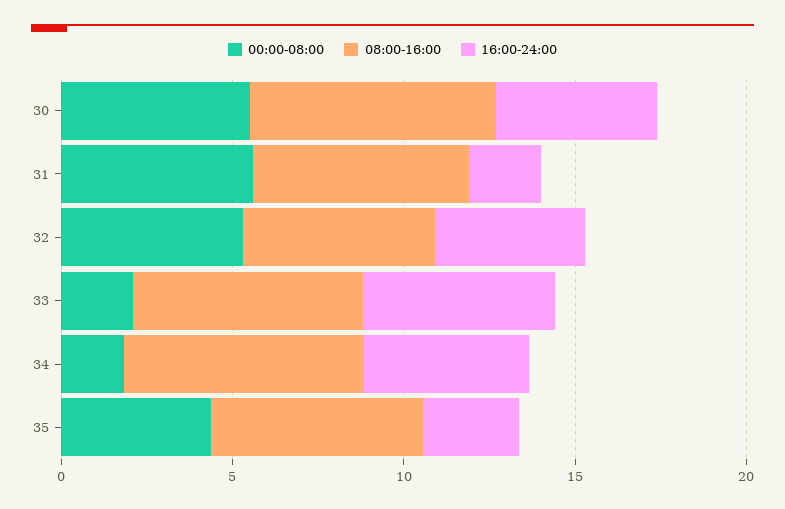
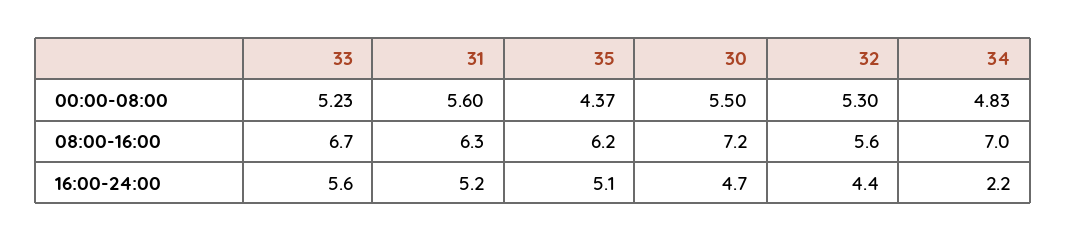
  {
    "00:00-08:00": {
      "30": 5.5,
      "31": 5.6,
      "32": 5.3,
-     "33": 2,
+     "33": 5.23,
-     "34": 2,
+     "34": 4.83,
      "35": 4.37
    },
    "08:00-16:00": {
      "30": 7.2,
      "31": 6.3,
      "32": 5.6,
      "33": 6.7,
      "34": 7,
      "35": 6.2
    },
    "16:00-24:00": {
      "30": 4.7,
-     "31": 2,
+     "31": 5.2,
      "32": 4.4,
      "33": 5.6,
-     "34": 5,
+     "34": 2.2,
-     "35": 3
+     "35": 5.1
    }
  }

